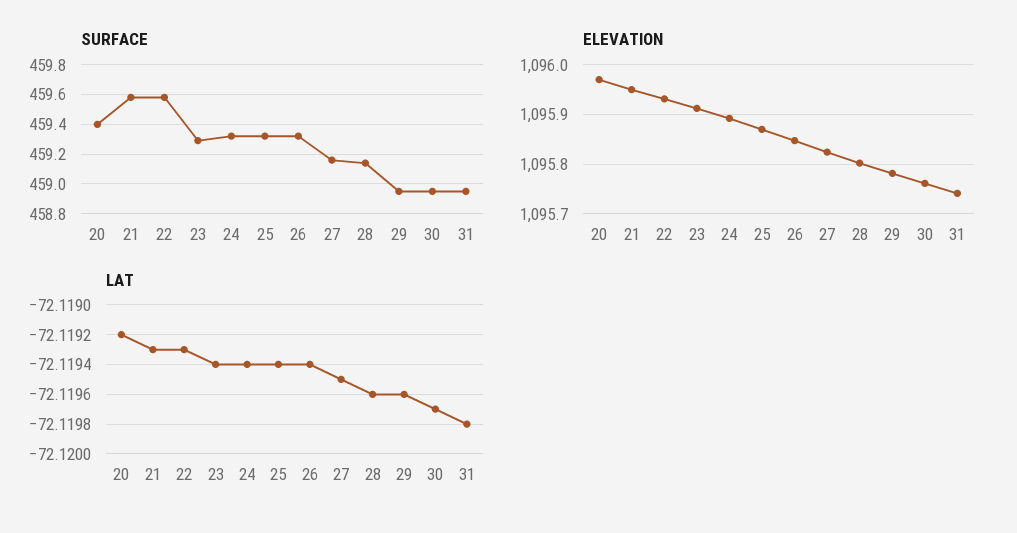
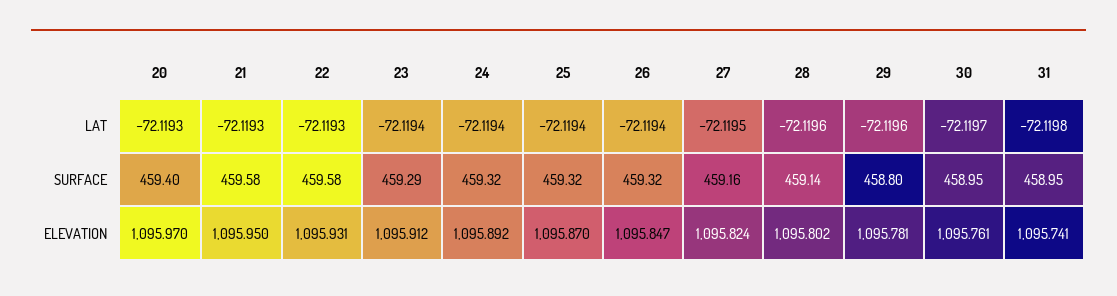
  {
    "SURFACE": {
      "20": 459.4,
      "21": 459.58,
      "22": 459.58,
      "23": 459.29,
      "24": 459.32,
      "25": 459.32,
      "26": 459.32,
      "27": 459.16,
      "28": 459.14,
-     "29": 458.95,
+     "29": 458.8,
      "30": 458.95,
      "31": 458.95
    },
    "ELEVATION": {
      "20": 1095.97,
      "21": 1095.95,
      "22": 1095.931,
      "23": 1095.912,
      "24": 1095.892,
      "25": 1095.87,
      "26": 1095.847,
      "27": 1095.824,
      "28": 1095.802,
      "29": 1095.781,
      "30": 1095.761,
      "31": 1095.741
    },
    "LAT": {
-     "20": -72.1192,
+     "20": -72.1193,
      "21": -72.1193,
      "22": -72.1193,
      "23": -72.1194,
      "24": -72.1194,
      "25": -72.1194,
      "26": -72.1194,
      "27": -72.1195,
      "28": -72.1196,
      "29": -72.1196,
      "30": -72.1197,
      "31": -72.1198
    }
  }

